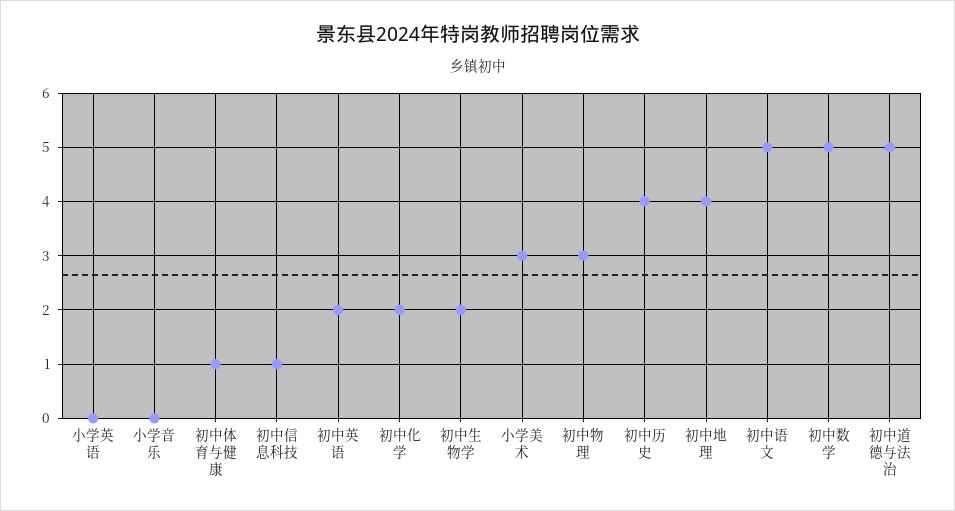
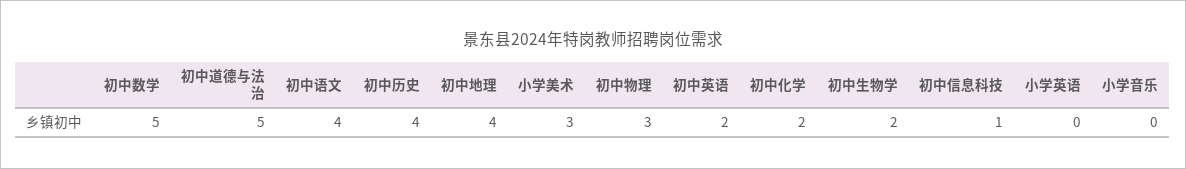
  {
    "小学英语": 0,
    "小学音乐": 0,
-   "初中体育与健康": 1,
    "初中信息科技": 1,
    "初中英语": 2,
    "初中化学": 2,
    "初中生物学": 2,
    "小学美术": 3,
    "初中物理": 3,
    "初中历史": 4,
    "初中地理": 4,
-   "初中语文": 5,
+   "初中语文": 4,
    "初中数学": 5,
    "初中道德与法治": 5
  }

